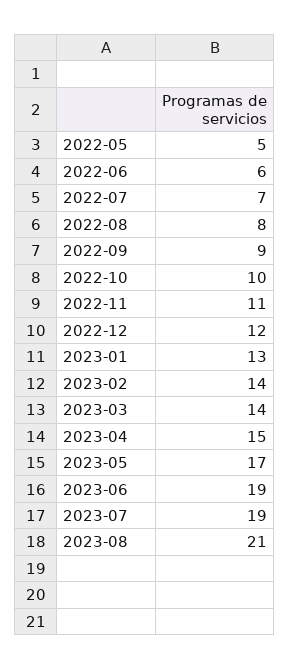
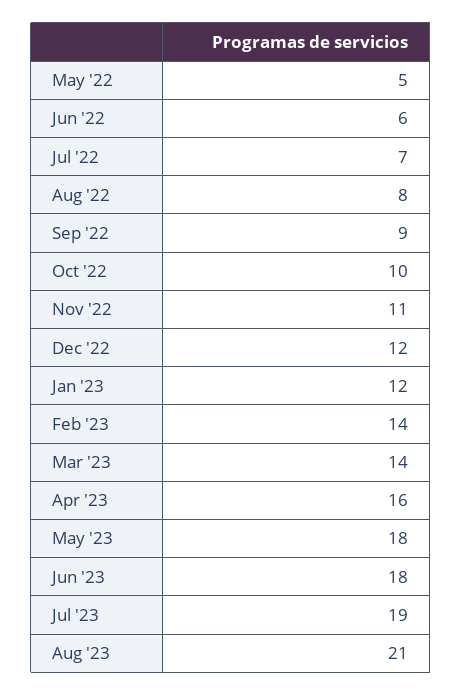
  {
    "2022-05": 5,
    "2022-06": 6,
    "2022-07": 7,
    "2022-08": 8,
    "2022-09": 9,
    "2022-10": 10,
    "2022-11": 11,
    "2022-12": 12,
-   "2023-01": 13,
+   "2023-01": 12,
    "2023-02": 14,
    "2023-03": 14,
-   "2023-04": 15,
+   "2023-04": 16,
-   "2023-05": 17,
+   "2023-05": 18,
-   "2023-06": 19,
+   "2023-06": 18,
    "2023-07": 19,
    "2023-08": 21
  }

